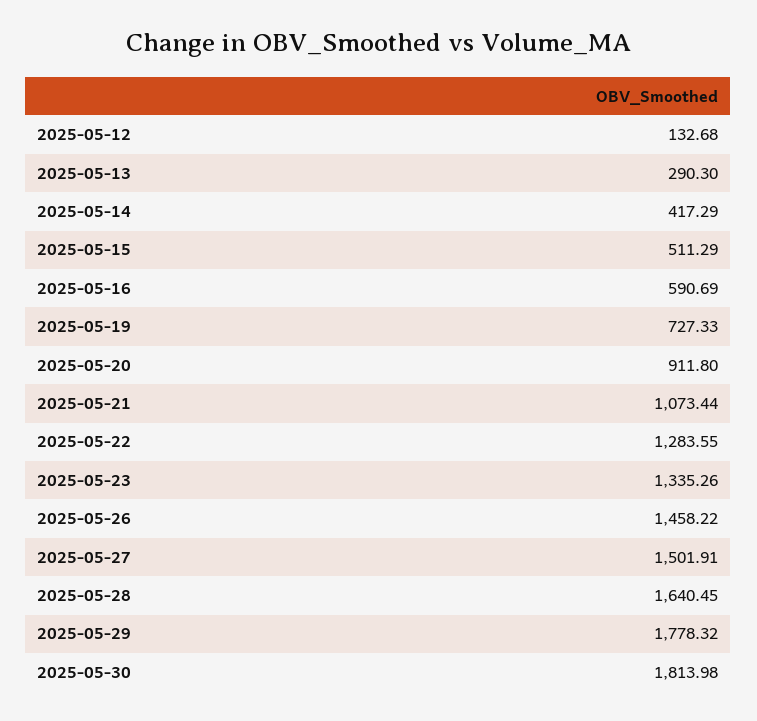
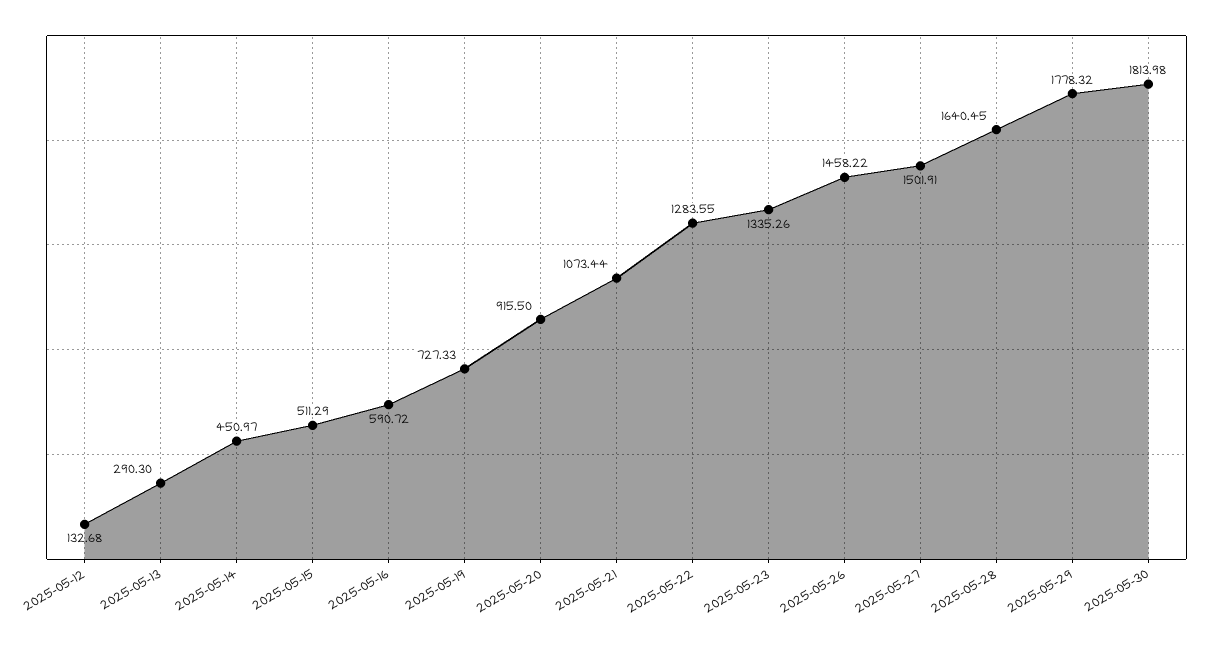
  {
    "2025-05-12": 132.68,
    "2025-05-13": 290.3,
-   "2025-05-14": 417.29,
+   "2025-05-14": 450.97,
    "2025-05-15": 511.29,
-   "2025-05-16": 590.69,
+   "2025-05-16": 590.72,
    "2025-05-19": 727.33,
-   "2025-05-20": 911.8,
+   "2025-05-20": 915.5,
    "2025-05-21": 1073.44,
    "2025-05-22": 1283.55,
    "2025-05-23": 1335.26,
    "2025-05-26": 1458.22,
    "2025-05-27": 1501.91,
    "2025-05-28": 1640.45,
    "2025-05-29": 1778.32,
    "2025-05-30": 1813.98
  }

